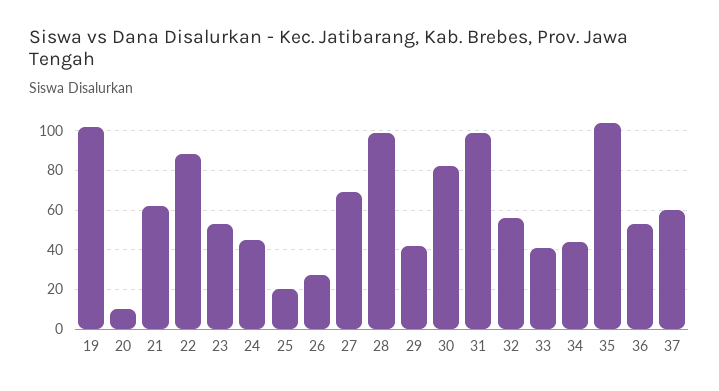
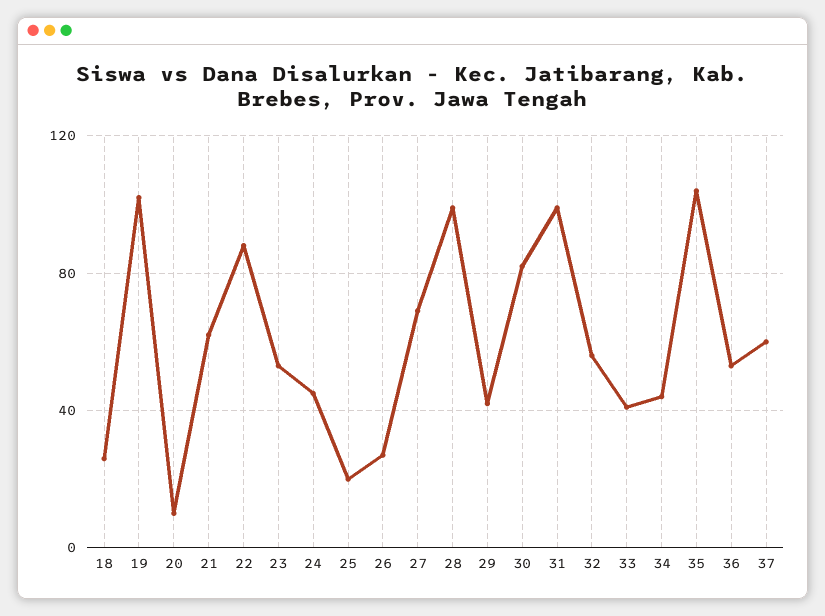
  {
    "19": 100,
    "20": 10,
    "21": 60,
    "22": 90,
    "23": 55,
    "24": 45,
    "25": 20,
    "26": 25,
    "27": 70,
    "28": 100,
    "29": 40,
    "30": 80,
    "31": 100,
    "32": 55,
    "33": 40,
    "34": 45,
    "35": 105,
    "36": 55,
-   "37": 60
+   "37": 60,
+   "18": 25
  }

